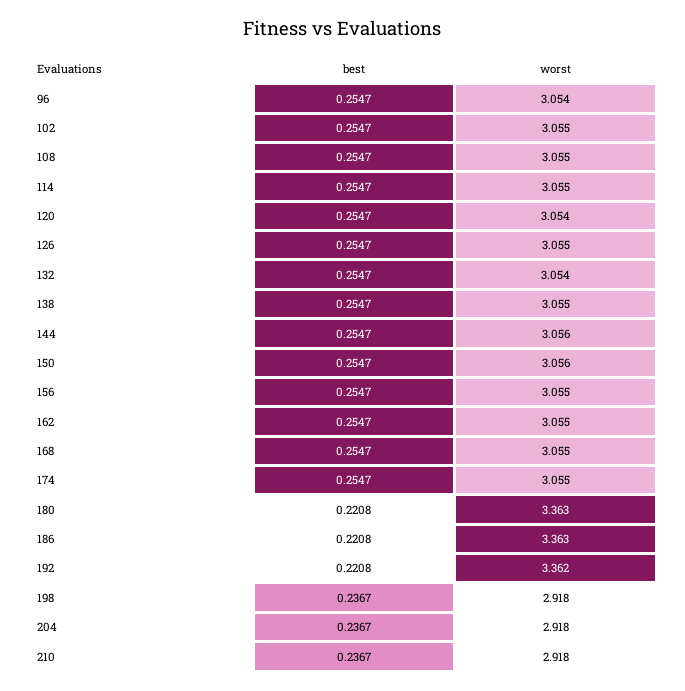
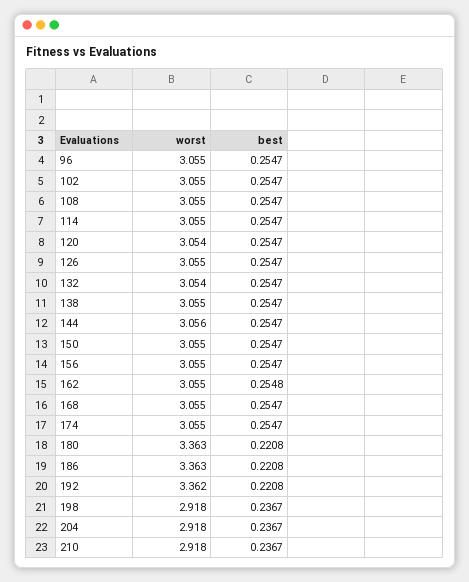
  {
    "best": {
      "96": 0.2547,
      "102": 0.2547,
      "108": 0.2547,
      "114": 0.2547,
      "120": 0.2547,
      "126": 0.2547,
      "132": 0.2547,
      "138": 0.2547,
      "144": 0.2547,
      "150": 0.2547,
      "156": 0.2547,
-     "162": 0.2547,
+     "162": 0.2548,
      "168": 0.2547,
      "174": 0.2547,
      "180": 0.2208,
      "186": 0.2208,
      "192": 0.2208,
      "198": 0.2367,
      "204": 0.2367,
      "210": 0.2367
    },
    "worst": {
-     "96": 3.054,
+     "96": 3.055,
      "102": 3.055,
      "108": 3.055,
      "114": 3.055,
      "120": 3.054,
      "126": 3.055,
      "132": 3.054,
      "138": 3.055,
      "144": 3.056,
-     "150": 3.056,
+     "150": 3.055,
      "156": 3.055,
      "162": 3.055,
      "168": 3.055,
      "174": 3.055,
      "180": 3.363,
      "186": 3.363,
      "192": 3.362,
      "198": 2.918,
      "204": 2.918,
      "210": 2.918
    }
  }

